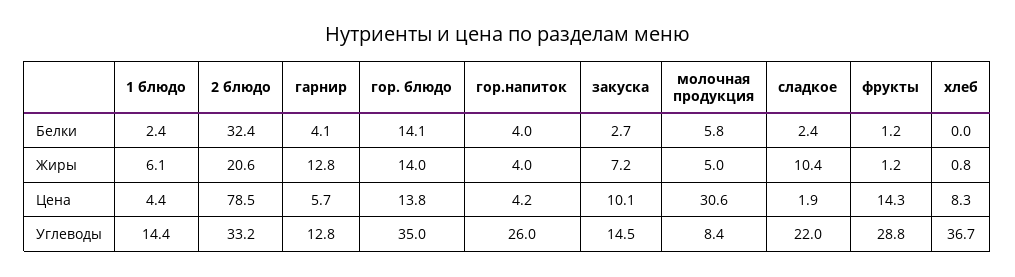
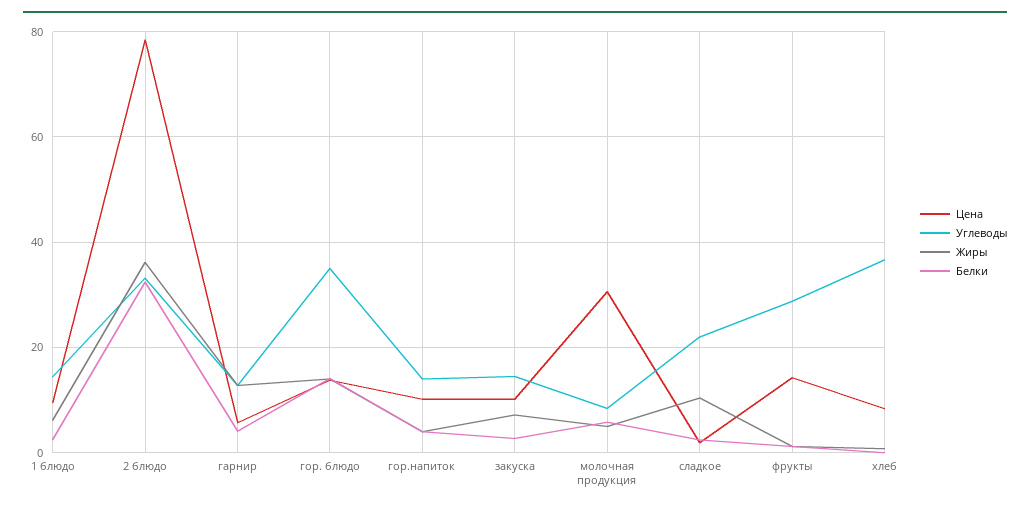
  {
    "Белки": {
      "1 блюдо": 2.4,
      "2 блюдо": 32.4,
      "гарнир": 4.1,
      "гор. блюдо": 14.1,
      "гор.напиток": 4,
      "закуска": 2.7,
      "молочная продукция": 5.8,
      "сладкое": 2.4,
      "фрукты": 1.2,
      "хлеб": 0
    },
    "Жиры": {
      "1 блюдо": 6.1,
-     "2 блюдо": 20.6,
+     "2 блюдо": 36,
      "гарнир": 12.8,
      "гор. блюдо": 14,
      "гор.напиток": 4,
      "закуска": 7.2,
      "молочная продукция": 5,
      "сладкое": 10.4,
      "фрукты": 1.2,
      "хлеб": 0.8
    },
    "Цена": {
-     "1 блюдо": 4.4,
+     "1 блюдо": 10,
      "2 блюдо": 78.5,
      "гарнир": 5.7,
      "гор. блюдо": 13.8,
-     "гор.напиток": 4.2,
+     "гор.напиток": 10,
      "закуска": 10.1,
      "молочная продукция": 30.6,
      "сладкое": 1.9,
      "фрукты": 14.3,
      "хлеб": 8.3
    },
    "Углеводы": {
      "1 блюдо": 14.4,
      "2 блюдо": 33.2,
      "гарнир": 12.8,
      "гор. блюдо": 35,
-     "гор.напиток": 26,
+     "гор.напиток": 14,
      "закуска": 14.5,
      "молочная продукция": 8.4,
      "сладкое": 22,
      "фрукты": 28.8,
      "хлеб": 36.7
    }
  }

